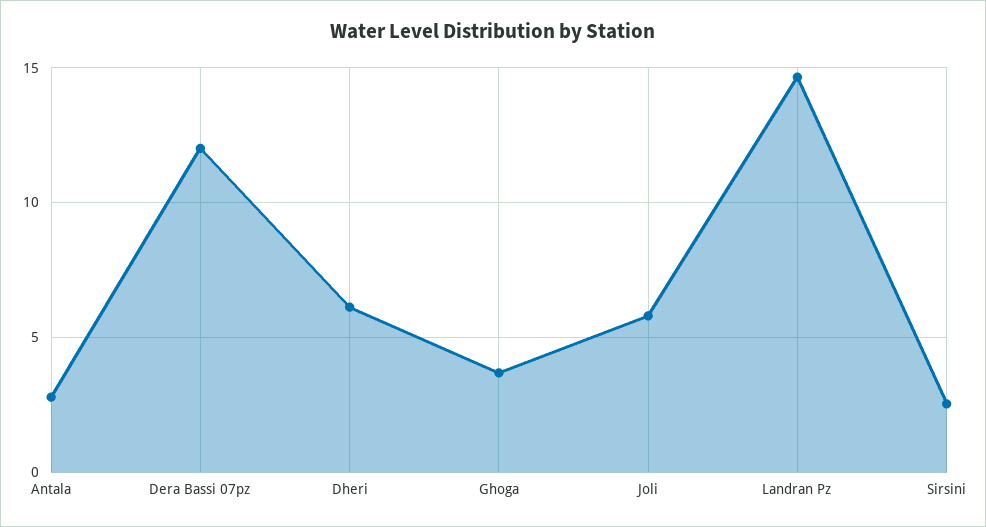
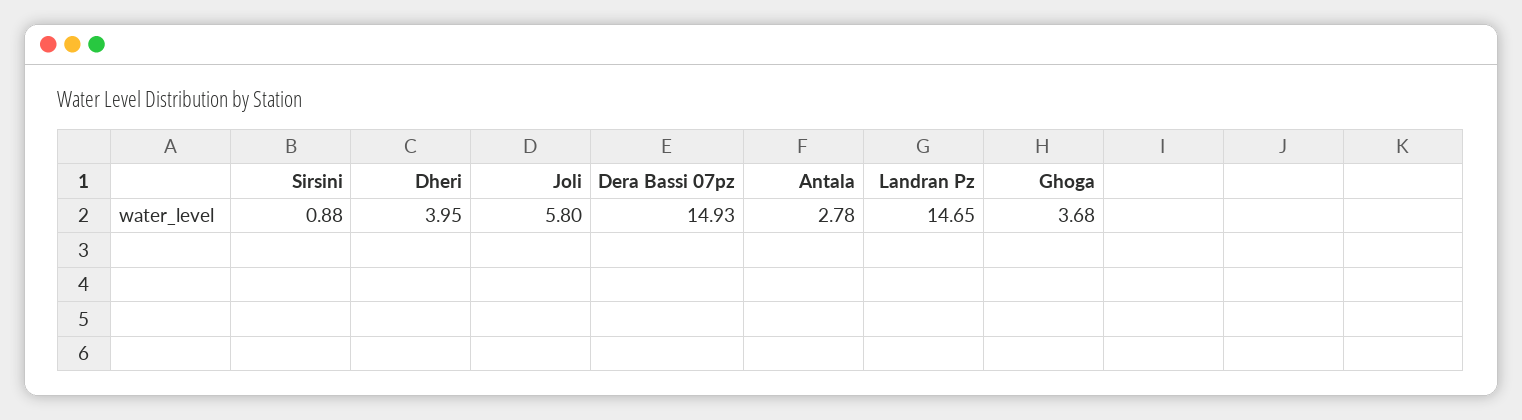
  {
    "Antala": 2.78,
-   "Dera Bassi 07pz": 12,
+   "Dera Bassi 07pz": 14.93,
-   "Dheri": 6,
+   "Dheri": 3.95,
    "Ghoga": 3.68,
    "Joli": 5.8,
    "Landran Pz": 14.65,
-   "Sirsini": 2.5
+   "Sirsini": 0.88
  }

